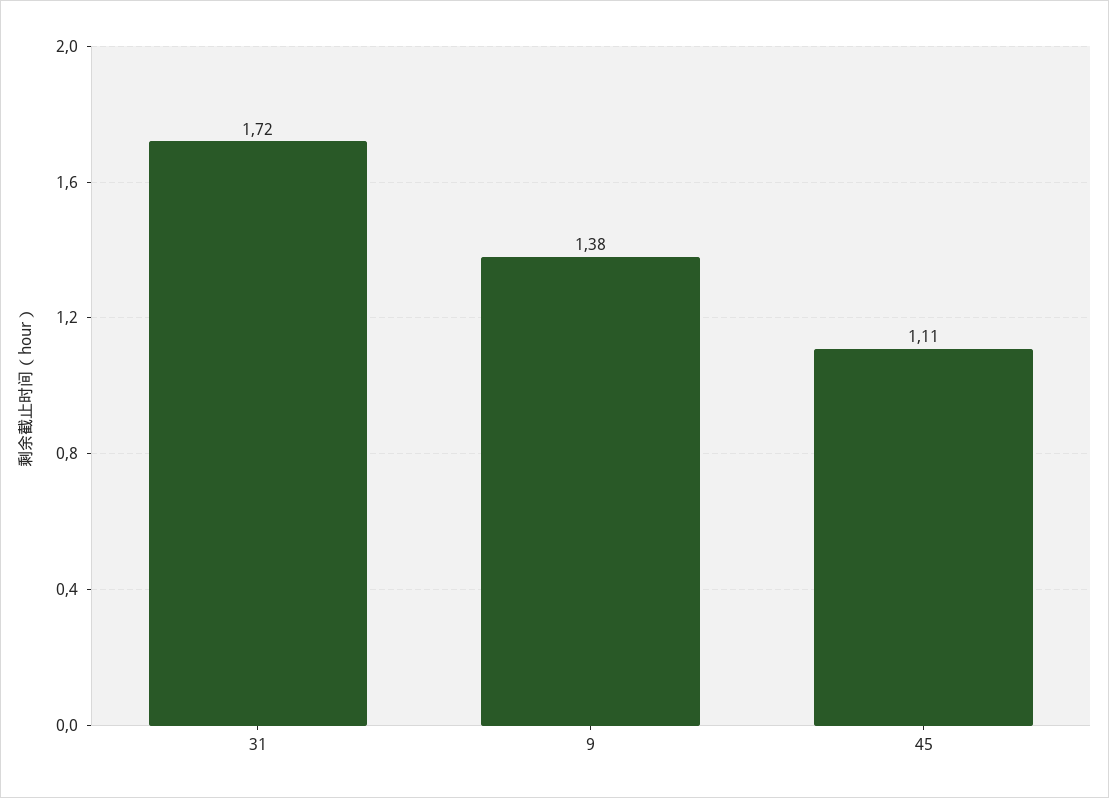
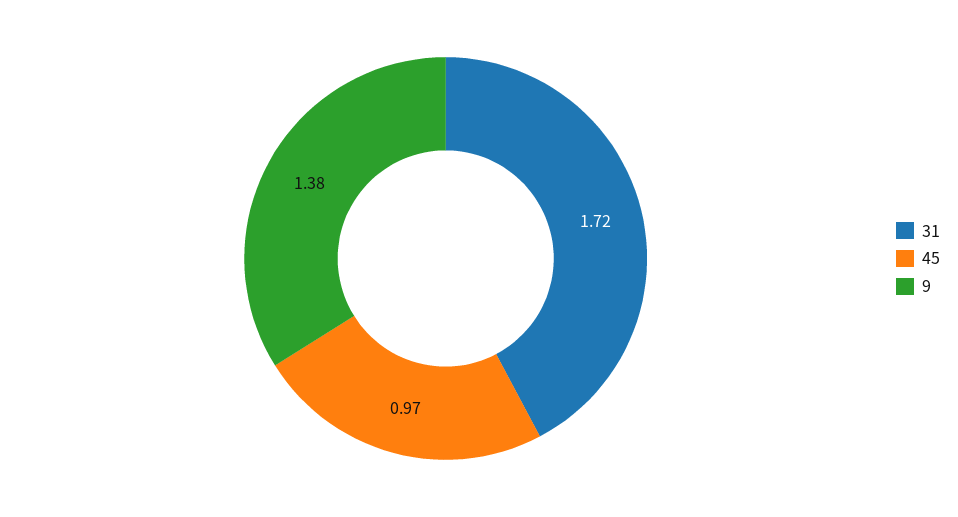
  {
    "31": 1.72,
    "9": 1.38,
-   "45": 1.11
+   "45": 0.97
  }

